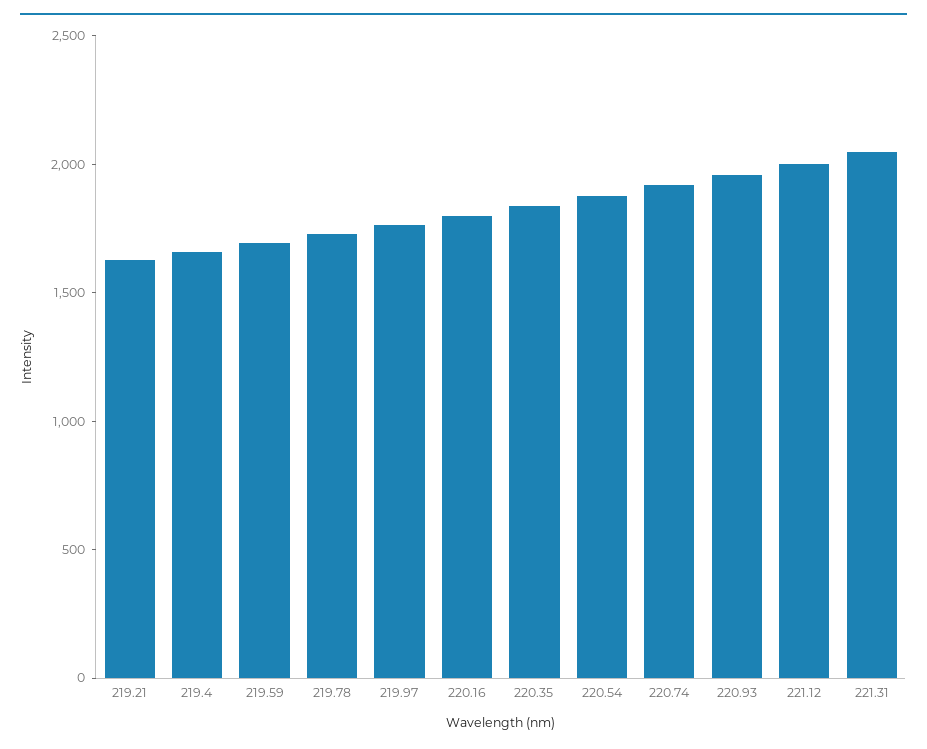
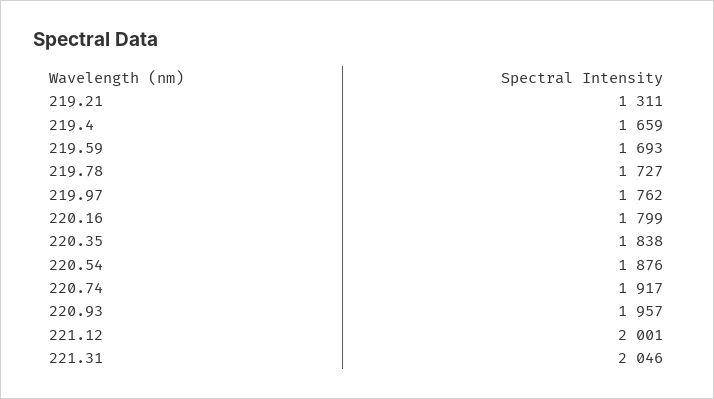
  {
-   "219.21": 1600,
+   "219.21": 1311,
    "219.4": 1659,
    "219.59": 1693,
    "219.78": 1727,
    "219.97": 1762,
    "220.16": 1799,
    "220.35": 1838,
    "220.54": 1876,
    "220.74": 1917,
    "220.93": 1957,
    "221.12": 2001,
    "221.31": 2046
  }

